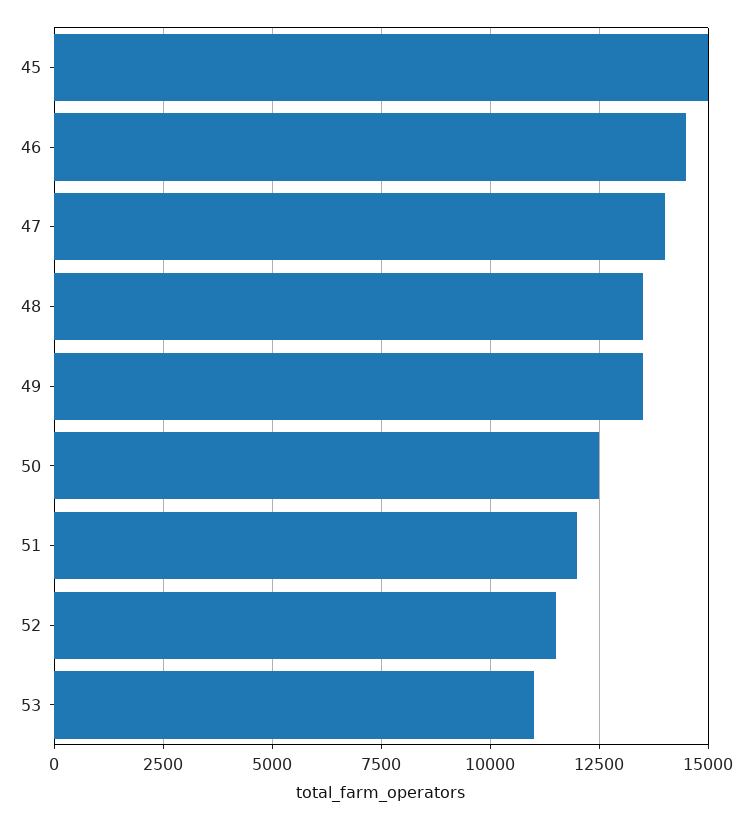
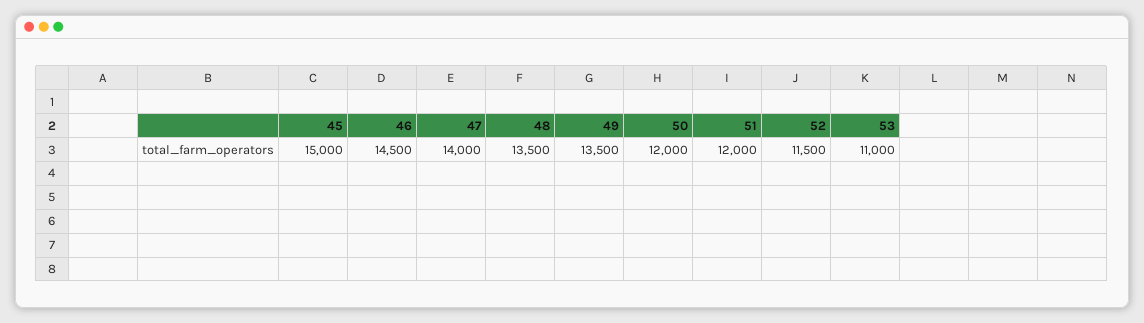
  {
    "45": 15000,
    "46": 14500,
    "47": 14000,
    "48": 13500,
    "49": 13500,
-   "50": 12500,
+   "50": 12000,
    "51": 12000,
    "52": 11500,
    "53": 11000
  }

